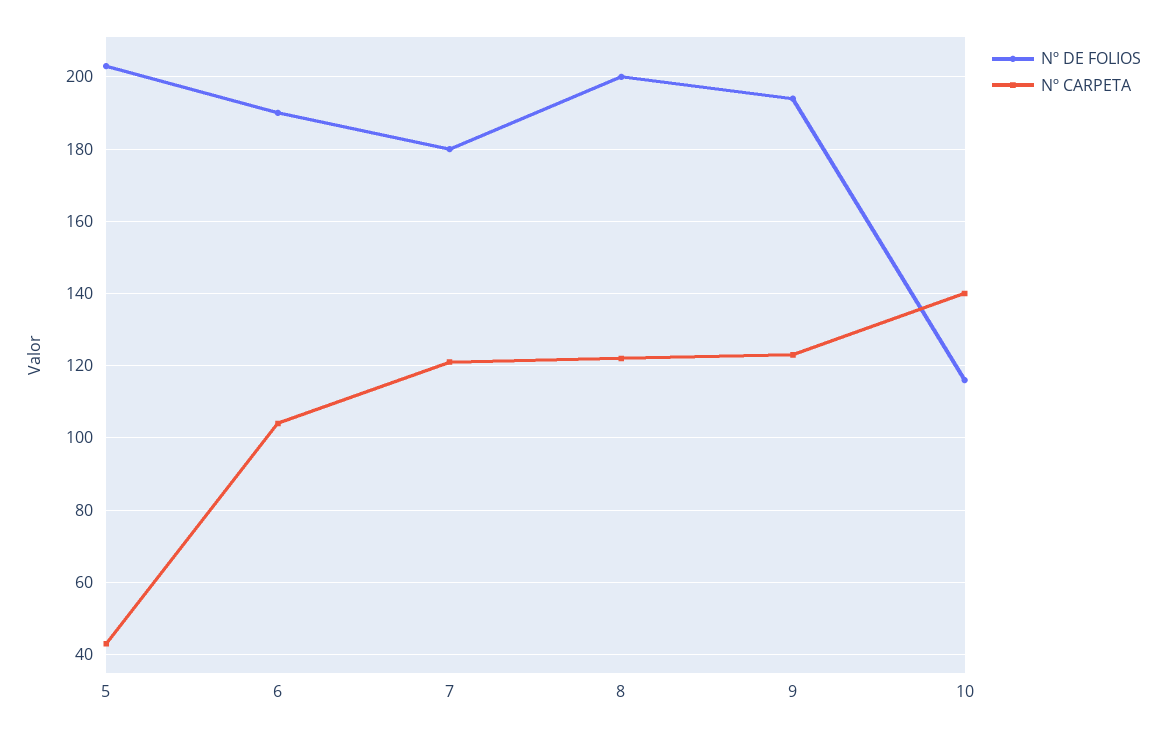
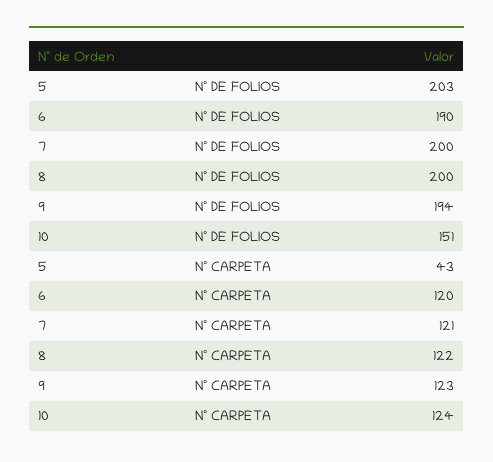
  {
    "Nº DE FOLIOS": {
      "5": 203,
      "6": 190,
-     "7": 180,
+     "7": 200,
      "8": 200,
      "9": 194,
-     "10": 115
+     "10": 151
    },
    "Nº CARPETA": {
      "5": 43,
-     "6": 105,
+     "6": 120,
      "7": 121,
      "8": 122,
      "9": 123,
-     "10": 140
+     "10": 124
    }
  }

